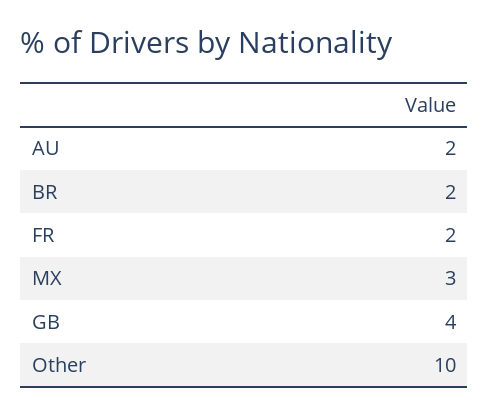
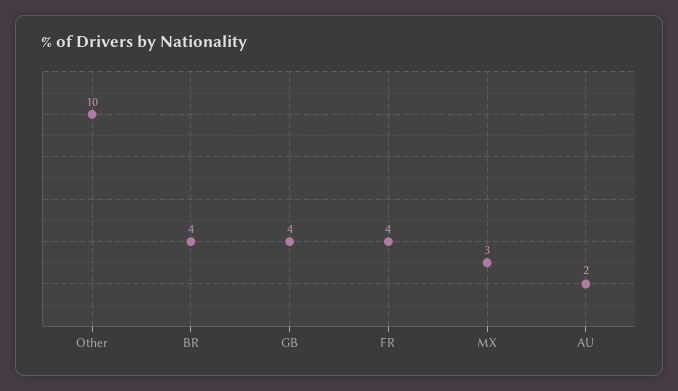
  {
    "AU": 2,
-   "BR": 2,
+   "BR": 4,
-   "FR": 2,
+   "FR": 4,
    "MX": 3,
    "GB": 4,
    "Other": 10
  }

